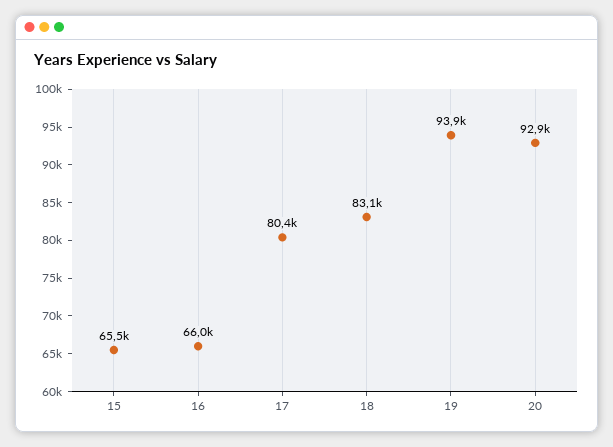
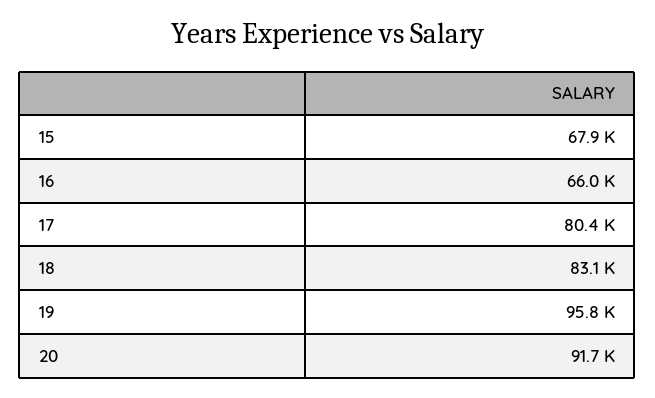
  {
-   "15": 65500,
+   "15": 67900,
    "16": 66000,
    "17": 80400,
    "18": 83100,
-   "19": 93900,
+   "19": 95800,
-   "20": 92900
+   "20": 91700
  }

